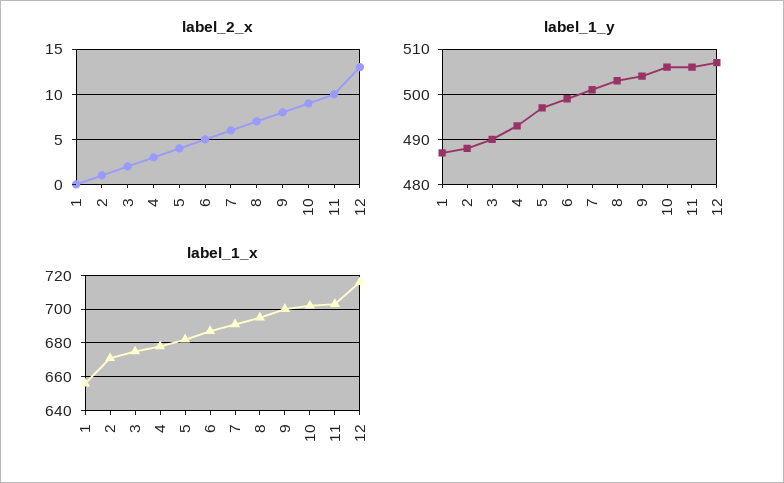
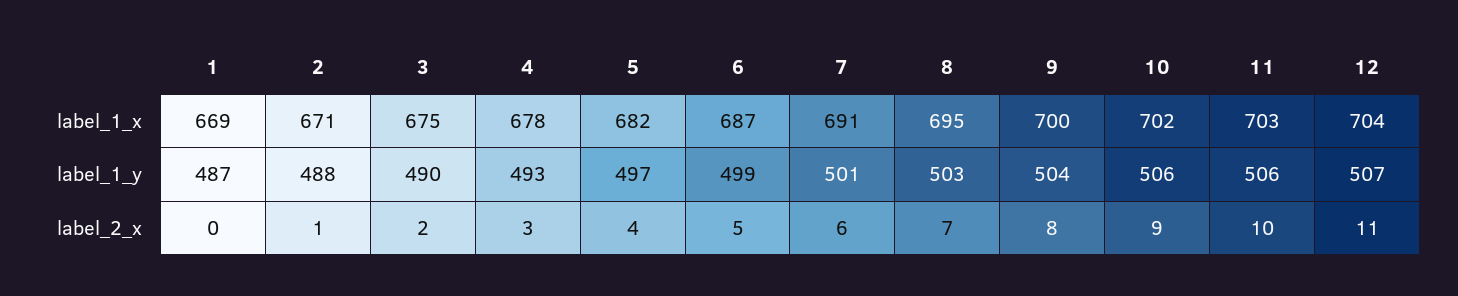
  {
    "label_2_x": {
      "1": 0,
      "2": 1,
      "3": 2,
      "4": 3,
      "5": 4,
      "6": 5,
      "7": 6,
      "8": 7,
      "9": 8,
      "10": 9,
      "11": 10,
-     "12": 13
+     "12": 11
    },
    "label_1_y": {
      "1": 487,
      "2": 488,
      "3": 490,
      "4": 493,
      "5": 497,
      "6": 499,
      "7": 501,
      "8": 503,
      "9": 504,
      "10": 506,
      "11": 506,
      "12": 507
    },
    "label_1_x": {
-     "1": 655,
+     "1": 669,
      "2": 671,
      "3": 675,
      "4": 678,
      "5": 682,
      "6": 687,
      "7": 691,
      "8": 695,
      "9": 700,
      "10": 702,
      "11": 703,
-     "12": 715
+     "12": 704
    }
  }

